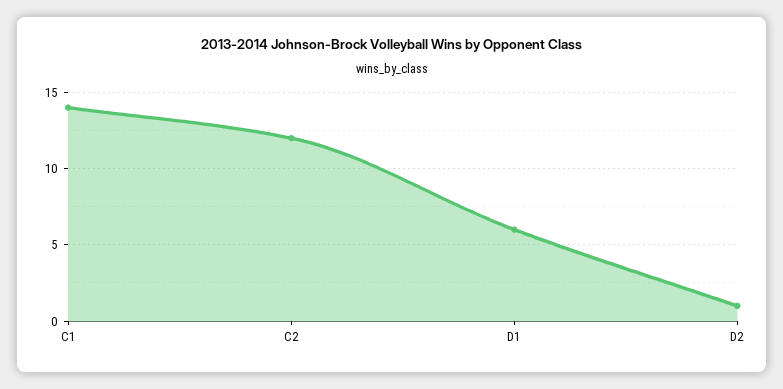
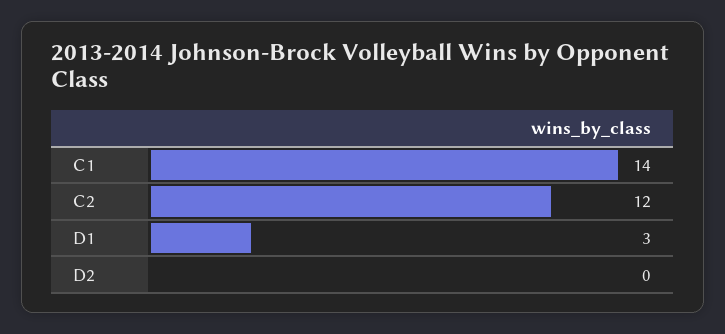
  {
    "C1": 14,
    "C2": 12,
-   "D1": 6,
+   "D1": 3,
-   "D2": 1
+   "D2": 0
  }

